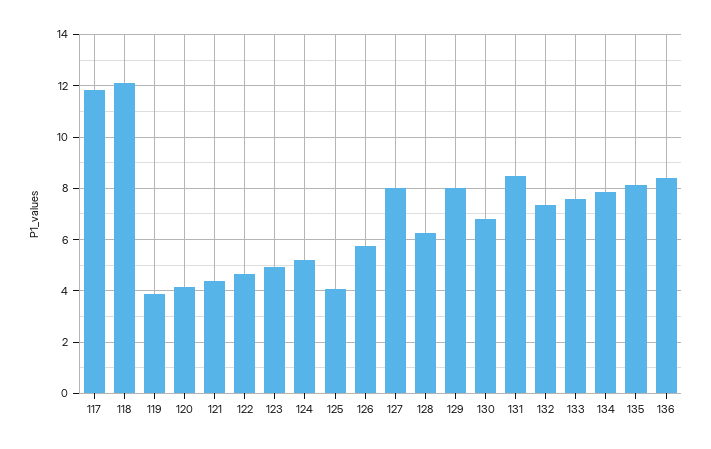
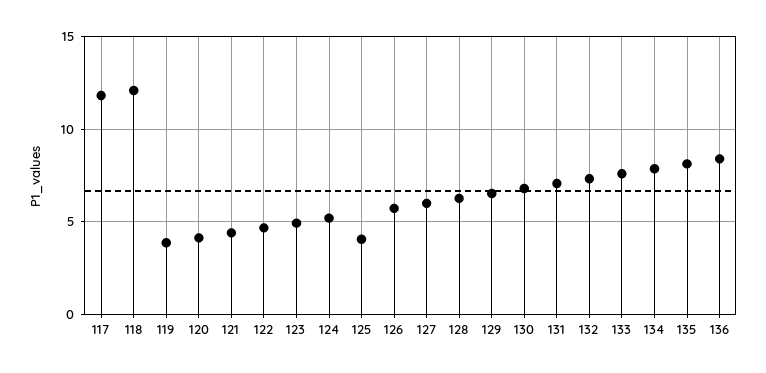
  {
    "117": 11.75,
    "118": 12,
    "119": 3.75,
    "120": 4.25,
    "121": 4.5,
    "122": 4.75,
    "123": 5,
    "124": 5.25,
    "125": 4,
    "126": 5.75,
-   "127": 8,
+   "127": 6,
    "128": 6.25,
-   "129": 8,
+   "129": 6.5,
    "130": 6.75,
-   "131": 8.5,
+   "131": 7,
    "132": 7.25,
    "133": 7.5,
    "134": 7.75,
    "135": 8.25,
    "136": 8.5
  }

